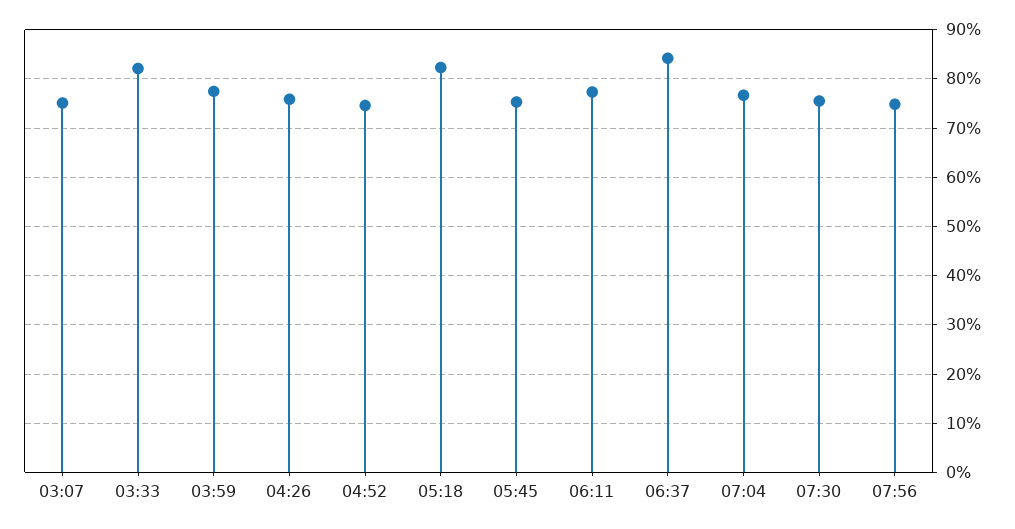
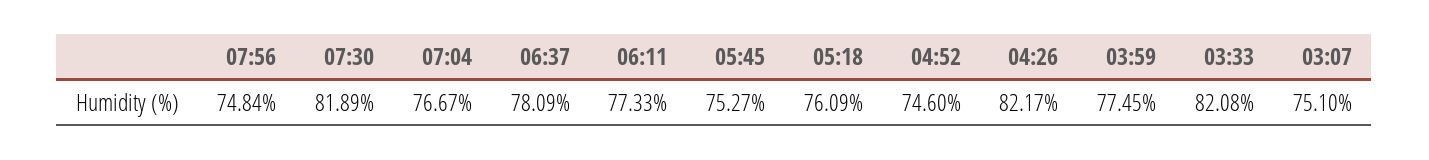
  {
    "03:07": 75.1,
    "03:33": 82.08,
    "03:59": 77.45,
-   "04:26": 76,
+   "04:26": 82.17,
    "04:52": 74.6,
-   "05:18": 82,
+   "05:18": 76.09,
    "05:45": 75.27,
    "06:11": 77.33,
-   "06:37": 84,
+   "06:37": 78.09,
    "07:04": 76.67,
-   "07:30": 76,
+   "07:30": 81.89,
    "07:56": 74.84
  }

